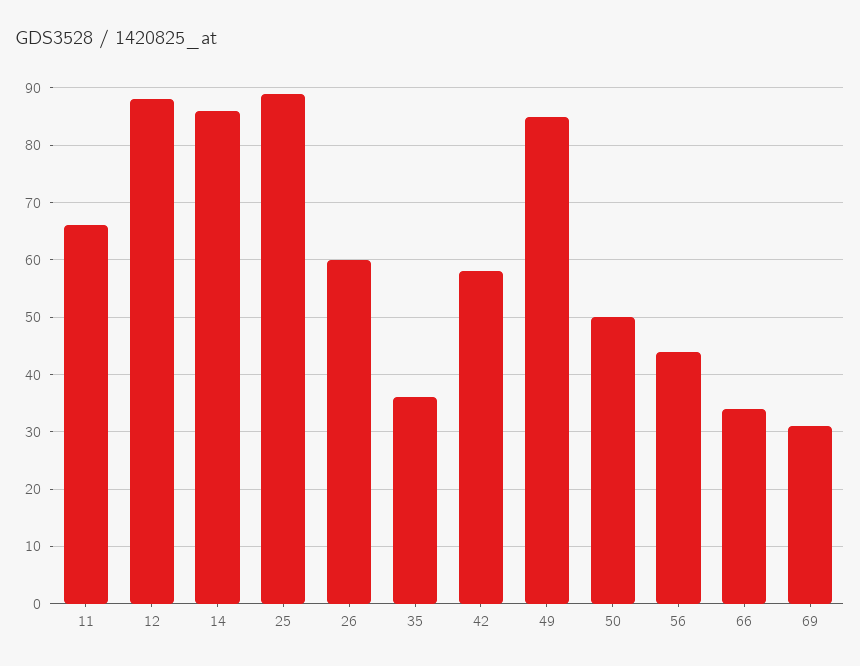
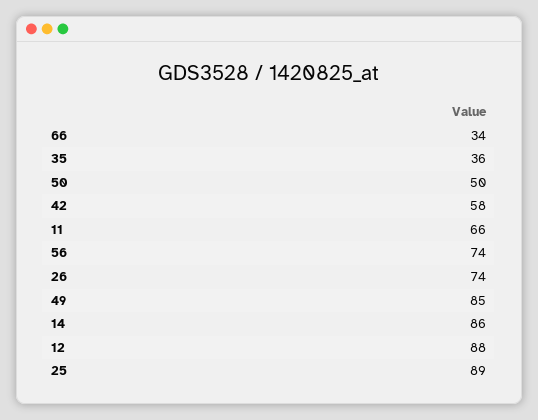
  {
    "11": 66,
    "12": 88,
    "14": 86,
    "25": 89,
-   "26": 60,
+   "26": 74,
    "35": 36,
    "42": 58,
    "49": 85,
    "50": 50,
-   "56": 45,
+   "56": 74,
-   "66": 34,
+   "66": 34
-   "69": 30
  }

